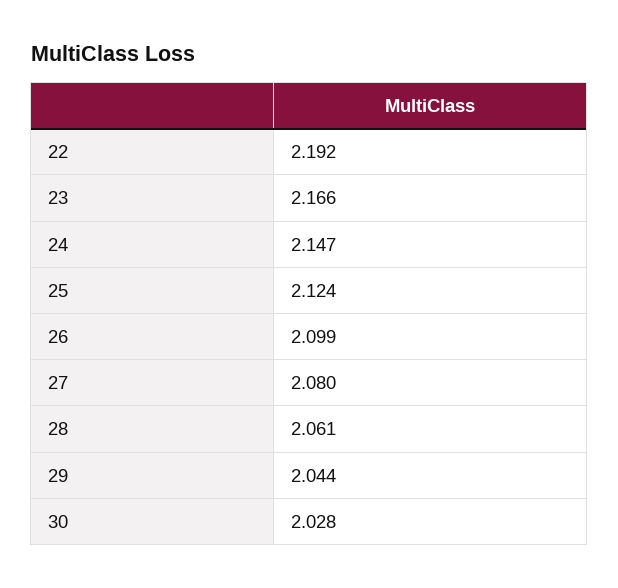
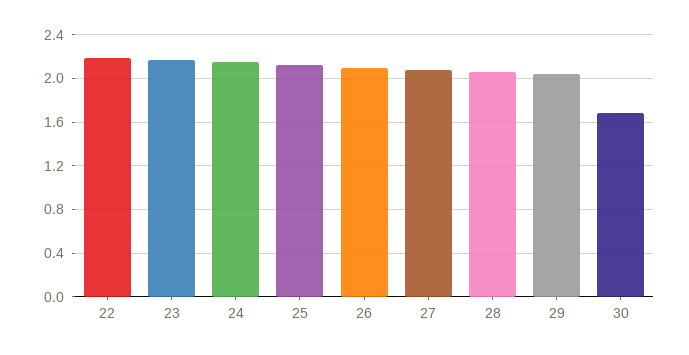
  {
    "22": 2.192,
    "23": 2.166,
    "24": 2.147,
    "25": 2.124,
    "26": 2.099,
    "27": 2.08,
    "28": 2.061,
    "29": 2.044,
-   "30": 2.028
+   "30": 1.7
  }

